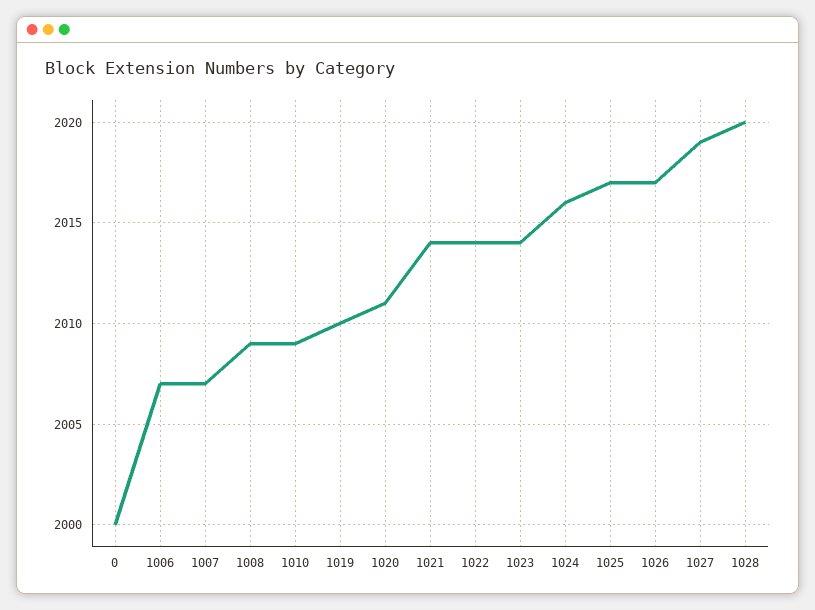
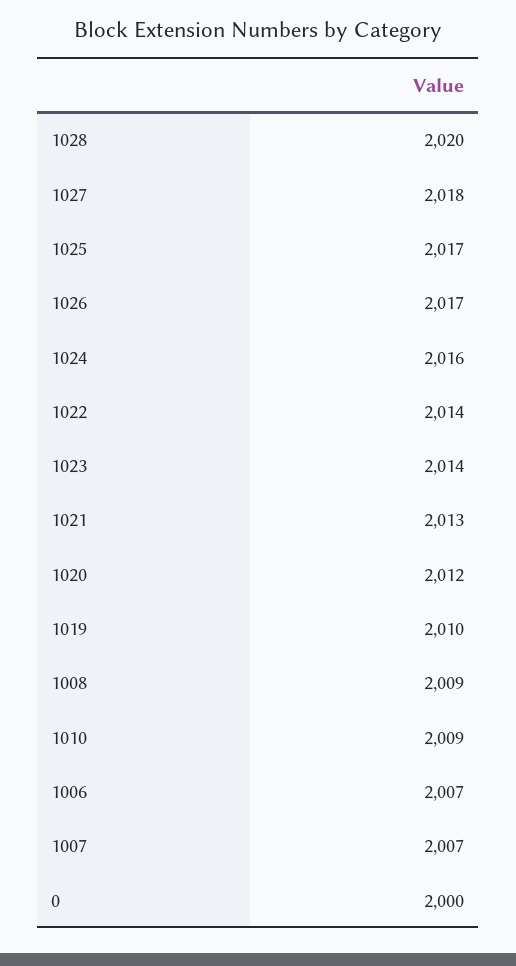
  {
    "0": 2000,
    "1006": 2007,
    "1007": 2007,
    "1008": 2009,
    "1010": 2009,
    "1019": 2010,
-   "1020": 2011,
+   "1020": 2012,
-   "1021": 2014,
+   "1021": 2013,
    "1022": 2014,
    "1023": 2014,
    "1024": 2016,
    "1025": 2017,
    "1026": 2017,
-   "1027": 2019,
+   "1027": 2018,
    "1028": 2020
  }

